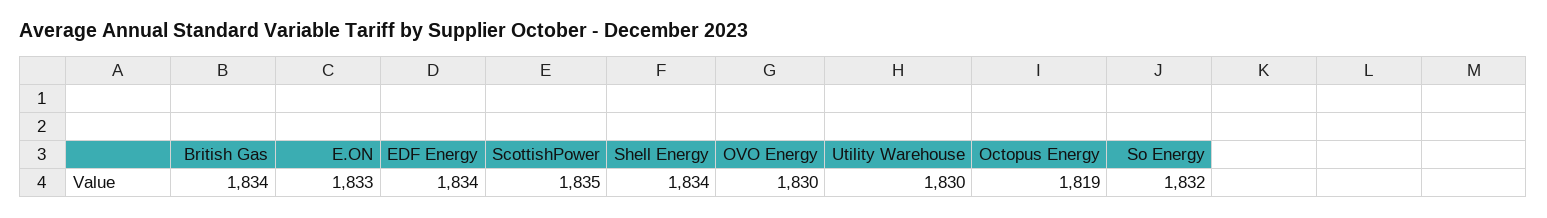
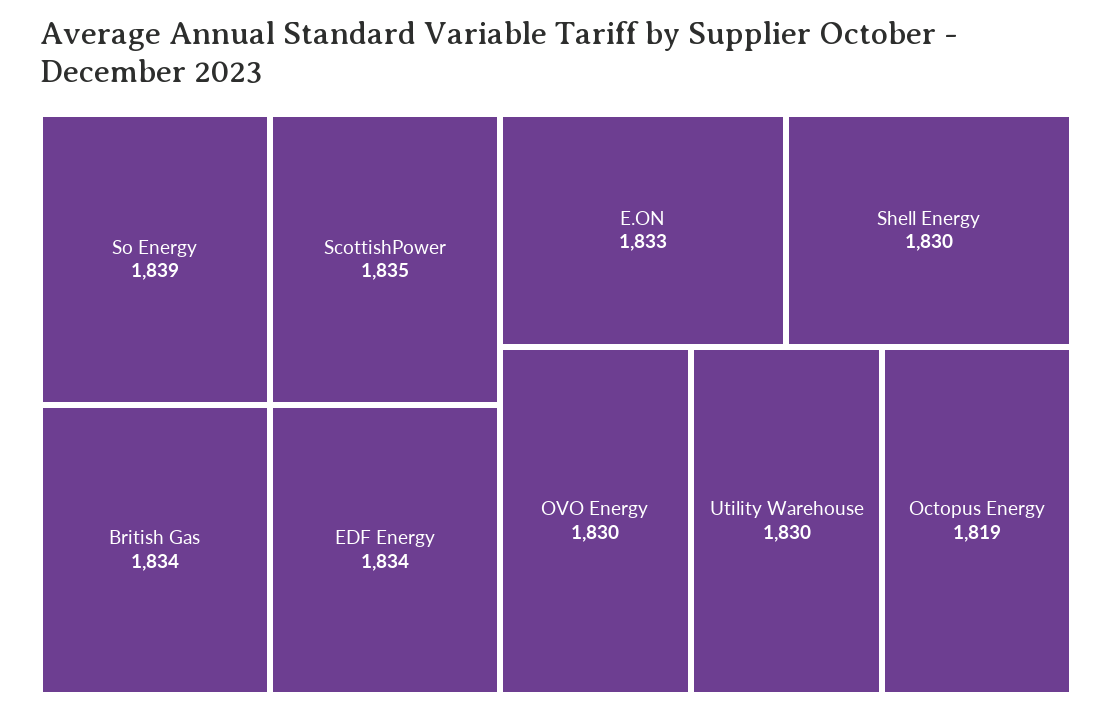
  {
    "British Gas": 1834,
    "E.ON": 1833,
    "EDF Energy": 1834,
    "ScottishPower": 1835,
-   "Shell Energy": 1834,
+   "Shell Energy": 1830,
    "OVO Energy": 1830,
    "Utility Warehouse": 1830,
    "Octopus Energy": 1819,
-   "So Energy": 1832
+   "So Energy": 1839
  }

